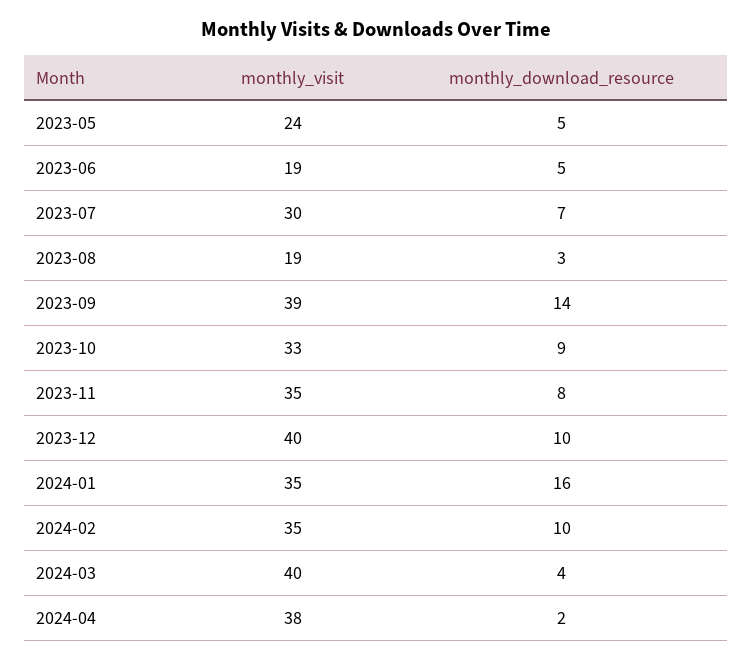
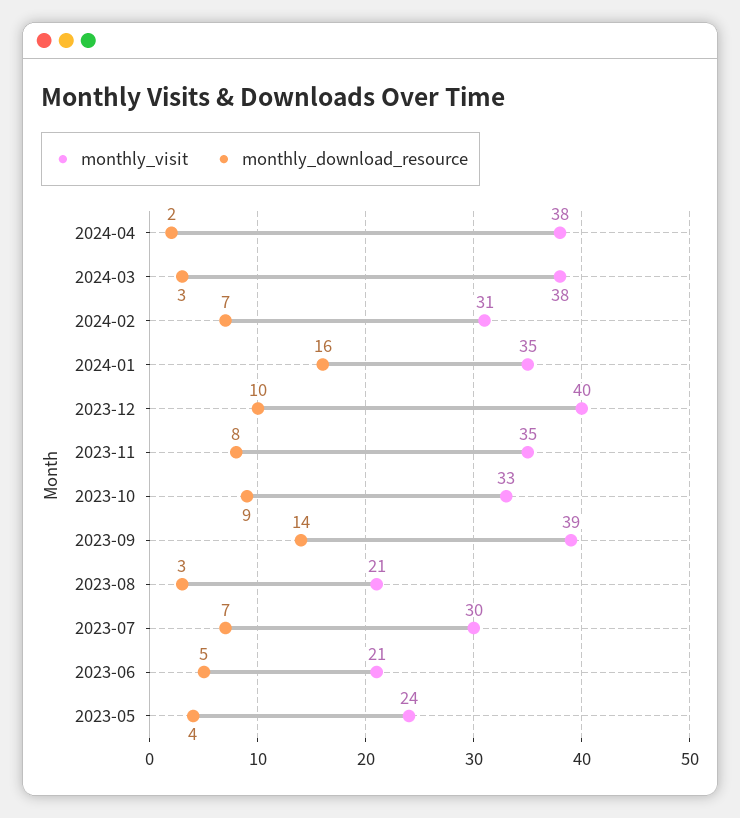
  {
    "monthly_visit": {
      "2023-05": 24,
-     "2023-06": 19,
+     "2023-06": 21,
      "2023-07": 30,
-     "2023-08": 19,
+     "2023-08": 21,
      "2023-09": 39,
      "2023-10": 33,
      "2023-11": 35,
      "2023-12": 40,
      "2024-01": 35,
-     "2024-02": 35,
+     "2024-02": 31,
-     "2024-03": 40,
+     "2024-03": 38,
      "2024-04": 38
    },
    "monthly_download_resource": {
-     "2023-05": 5,
+     "2023-05": 4,
      "2023-06": 5,
      "2023-07": 7,
      "2023-08": 3,
      "2023-09": 14,
      "2023-10": 9,
      "2023-11": 8,
      "2023-12": 10,
      "2024-01": 16,
-     "2024-02": 10,
+     "2024-02": 7,
-     "2024-03": 4,
+     "2024-03": 3,
      "2024-04": 2
    }
  }

